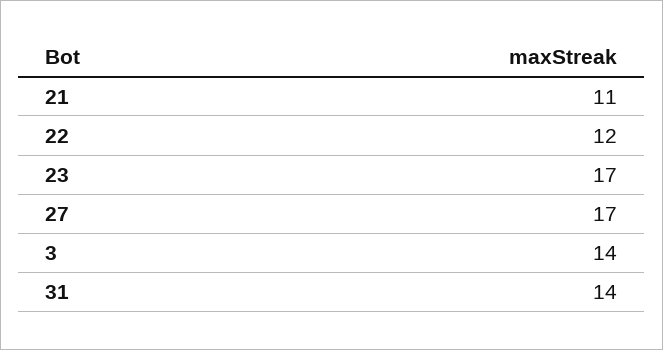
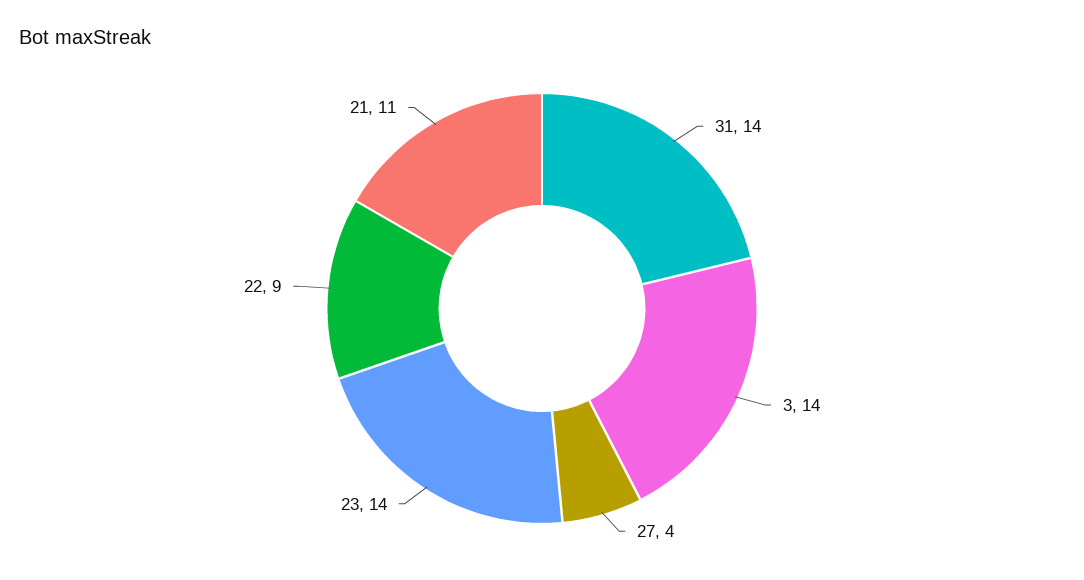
  {
    "21": 11,
-   "22": 12,
+   "22": 9,
-   "23": 17,
+   "23": 14,
-   "27": 17,
+   "27": 4,
    "3": 14,
    "31": 14
  }

